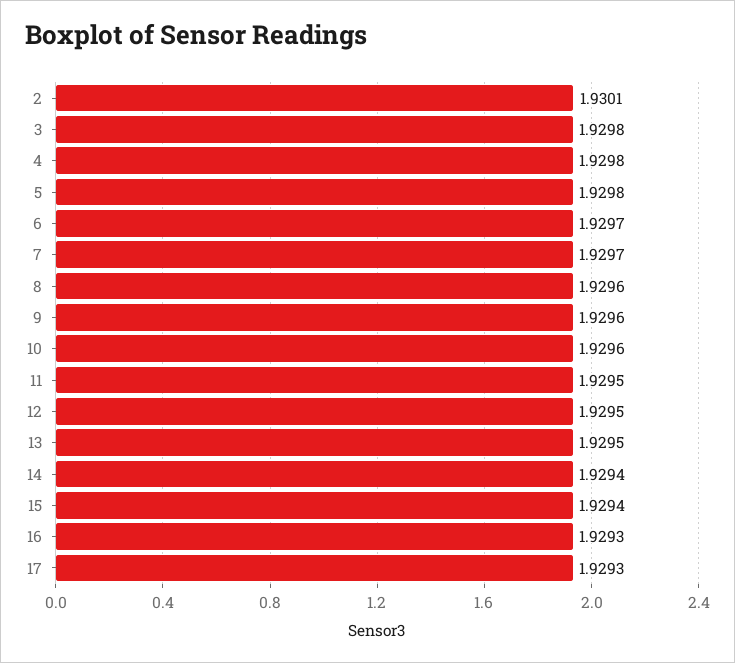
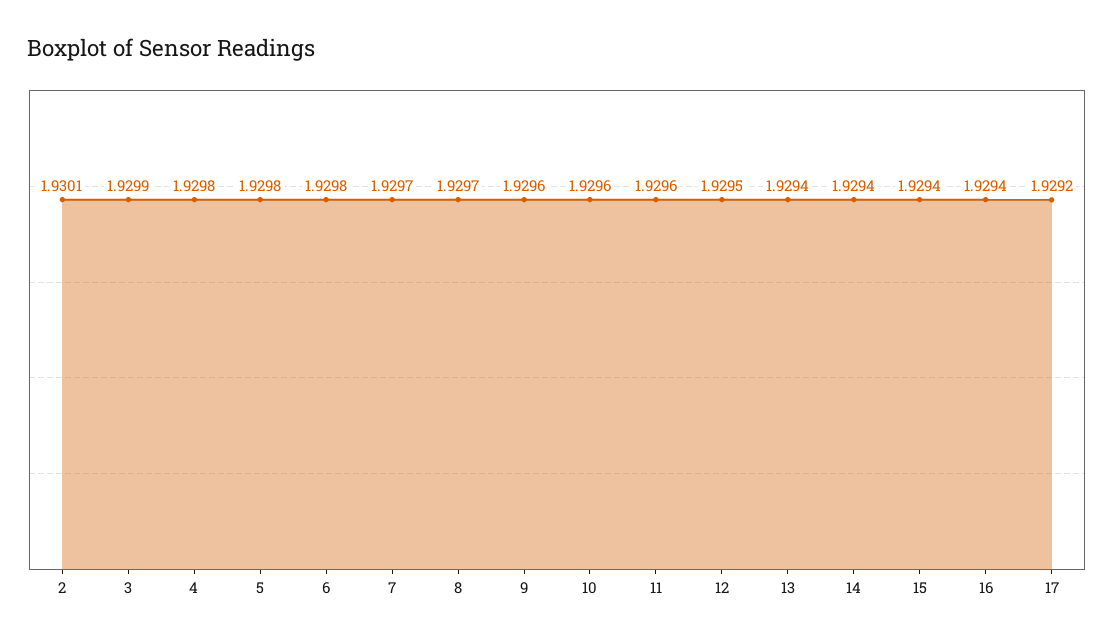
  {
    "2": 1.9301,
-   "3": 1.9298,
+   "3": 1.9299,
    "4": 1.9298,
    "5": 1.9298,
-   "6": 1.9297,
+   "6": 1.9298,
    "7": 1.9297,
-   "8": 1.9296,
+   "8": 1.9297,
    "9": 1.9296,
    "10": 1.9296,
-   "11": 1.9295,
+   "11": 1.9296,
    "12": 1.9295,
-   "13": 1.9295,
+   "13": 1.9294,
    "14": 1.9294,
    "15": 1.9294,
-   "16": 1.9293,
+   "16": 1.9294,
-   "17": 1.9293
+   "17": 1.9292
  }

